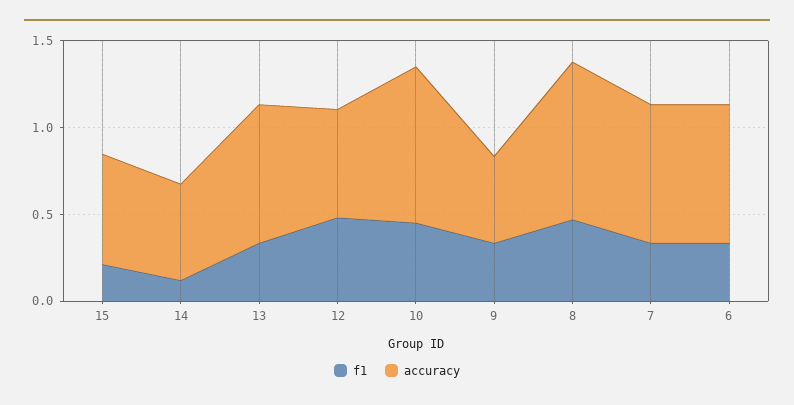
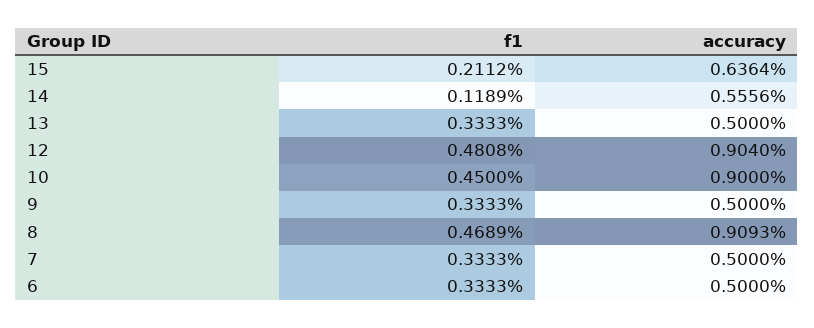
  {
    "f1": {
      "15": 0.2112,
      "14": 0.1189,
      "13": 0.3333,
      "12": 0.4808,
      "10": 0.45,
      "9": 0.3333,
      "8": 0.4689,
      "7": 0.3333,
      "6": 0.3333
    },
    "accuracy": {
      "15": 0.6364,
      "14": 0.5556,
-     "13": 0.8,
+     "13": 0.5,
-     "12": 0.6,
+     "12": 0.904,
      "10": 0.9,
      "9": 0.5,
      "8": 0.9093,
-     "7": 0.8,
+     "7": 0.5,
-     "6": 0.8
+     "6": 0.5
    }
  }

